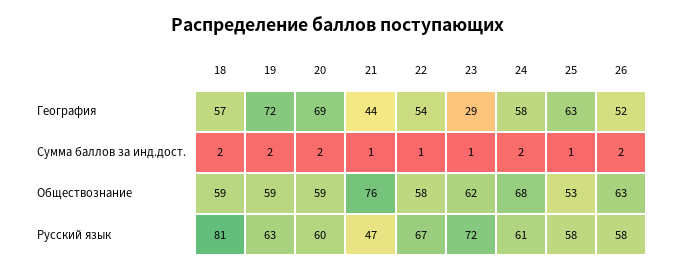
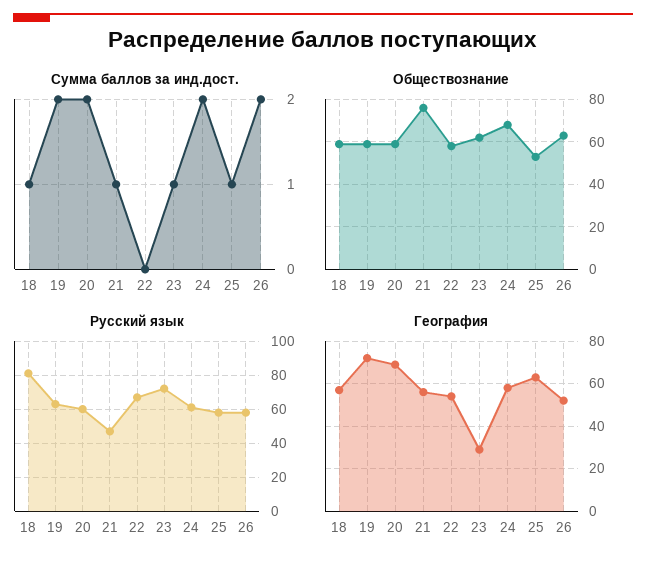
  {
    "География": {
      "18": 57,
      "19": 72,
      "20": 69,
-     "21": 44,
+     "21": 55,
      "22": 54,
      "23": 29,
      "24": 58,
      "25": 63,
      "26": 52
    },
    "Сумма баллов за инд.дост.": {
-     "18": 2,
+     "18": 1,
      "19": 2,
      "20": 2,
      "21": 1,
-     "22": 1,
+     "22": 0,
      "23": 1,
      "24": 2,
      "25": 1,
      "26": 2
    },
    "Обществознание": {
      "18": 59,
      "19": 59,
      "20": 59,
      "21": 76,
      "22": 58,
      "23": 62,
      "24": 68,
      "25": 53,
      "26": 63
    },
    "Русский язык": {
      "18": 81,
      "19": 63,
      "20": 60,
      "21": 47,
      "22": 67,
      "23": 72,
      "24": 61,
      "25": 58,
      "26": 58
    }
  }

